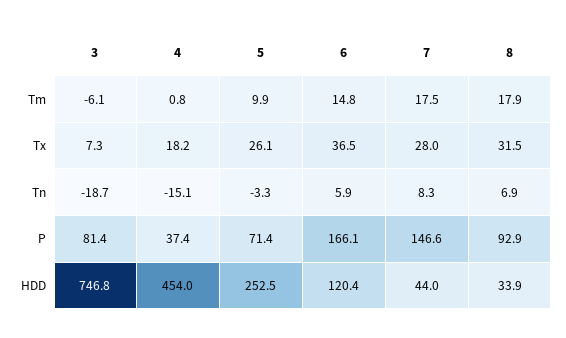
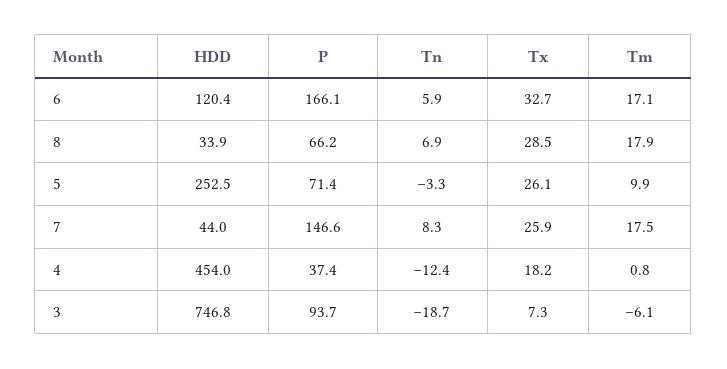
  {
    "3": {
      "Tm": -6.1,
      "Tx": 7.3,
      "Tn": -18.7,
-     "P": 81.4,
+     "P": 93.7,
      "HDD": 746.8
    },
    "4": {
      "Tm": 0.8,
      "Tx": 18.2,
-     "Tn": -15.1,
+     "Tn": -12.4,
      "P": 37.4,
      "HDD": 454
    },
    "5": {
      "Tm": 9.9,
      "Tx": 26.1,
      "Tn": -3.3,
      "P": 71.4,
      "HDD": 252.5
    },
    "6": {
-     "Tm": 14.8,
+     "Tm": 17.1,
-     "Tx": 36.5,
+     "Tx": 32.7,
      "Tn": 5.9,
      "P": 166.1,
      "HDD": 120.4
    },
    "7": {
      "Tm": 17.5,
-     "Tx": 28,
+     "Tx": 25.9,
      "Tn": 8.3,
      "P": 146.6,
      "HDD": 44
    },
    "8": {
      "Tm": 17.9,
-     "Tx": 31.5,
+     "Tx": 28.5,
      "Tn": 6.9,
-     "P": 92.9,
+     "P": 66.2,
      "HDD": 33.9
    }
  }

